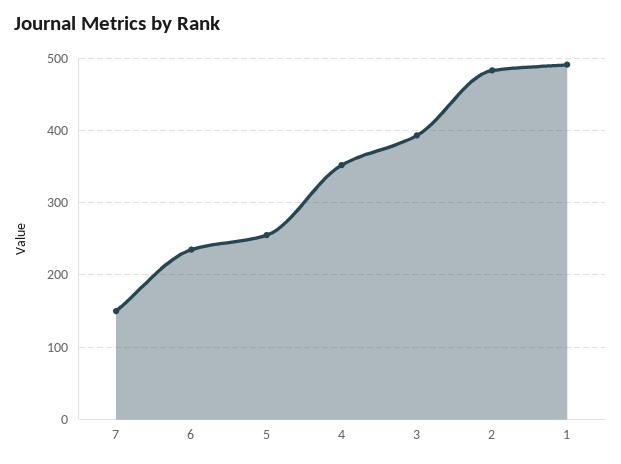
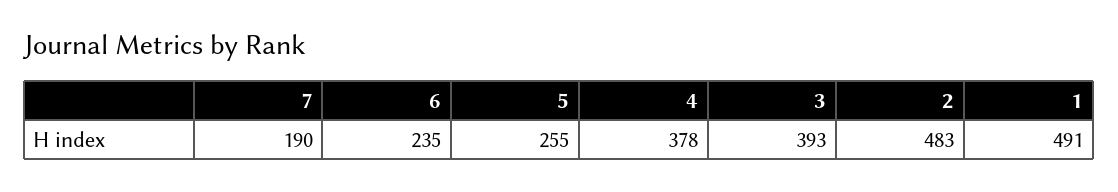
  {
-   "7": 150,
+   "7": 190,
    "6": 235,
    "5": 255,
-   "4": 350,
+   "4": 378,
    "3": 393,
    "2": 483,
    "1": 491
  }

